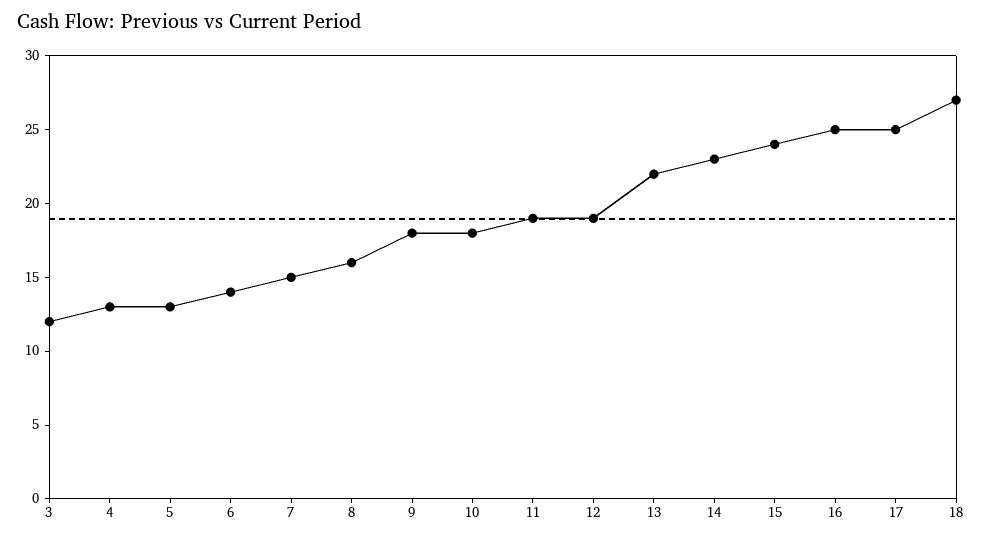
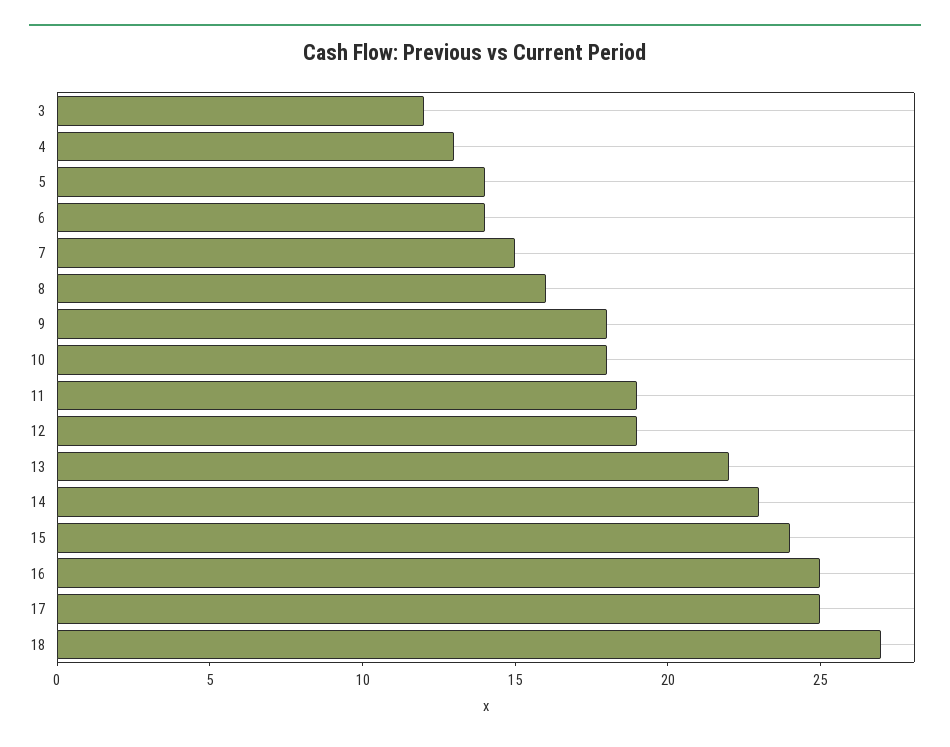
  {
    "3": 12,
    "4": 13,
-   "5": 13,
+   "5": 14,
    "6": 14,
    "7": 15,
    "8": 16,
    "9": 18,
    "10": 18,
    "11": 19,
    "12": 19,
    "13": 22,
    "14": 23,
    "15": 24,
    "16": 25,
    "17": 25,
    "18": 27
  }

